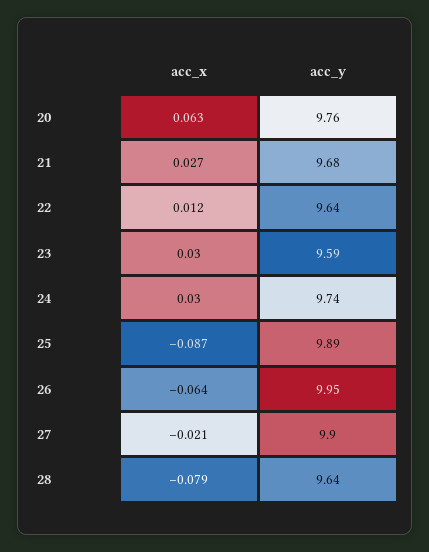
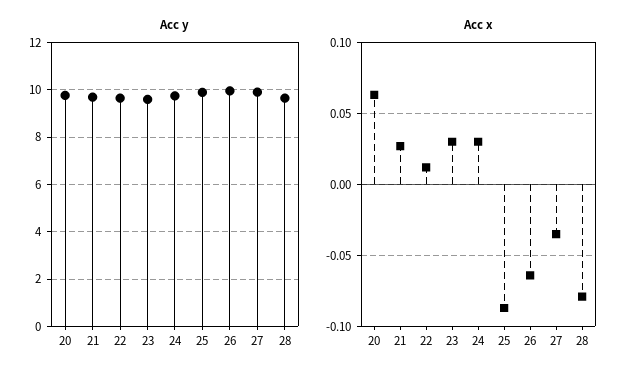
  {
    "acc_x": {
      "20": 0.063,
      "21": 0.027,
      "22": 0.012,
      "23": 0.03,
      "24": 0.03,
      "25": -0.087,
      "26": -0.064,
-     "27": -0.021,
+     "27": -0.035,
      "28": -0.079
    },
    "acc_y": {
      "20": 9.76,
      "21": 9.68,
      "22": 9.64,
      "23": 9.59,
      "24": 9.74,
      "25": 9.89,
      "26": 9.95,
      "27": 9.9,
      "28": 9.64
    }
  }

